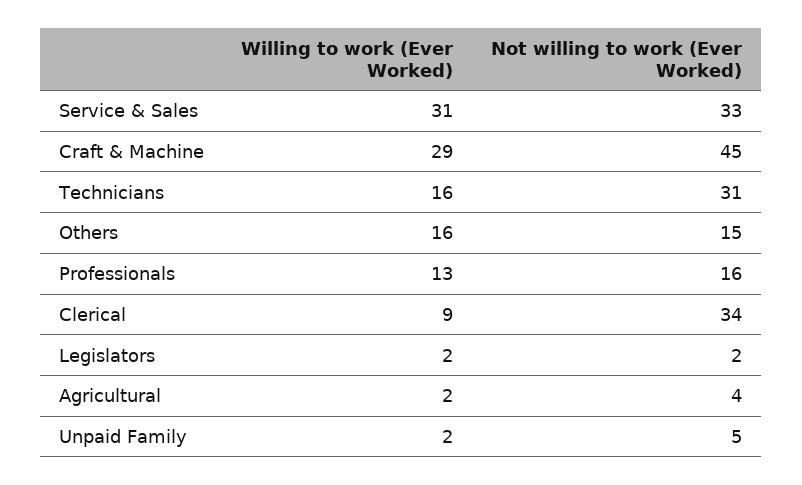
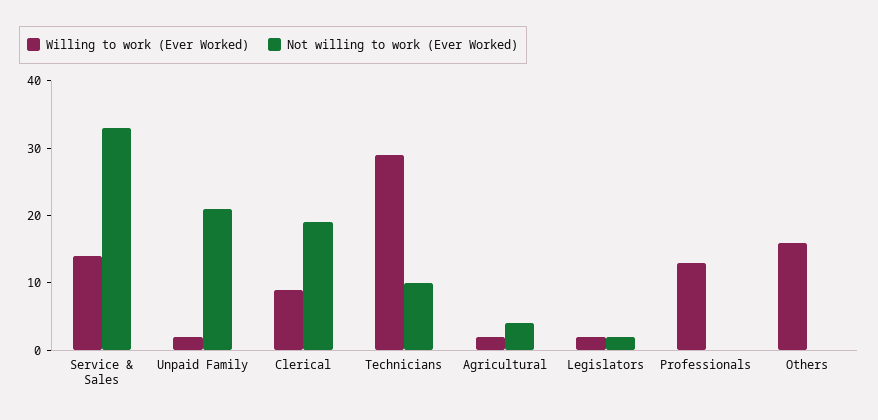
  {
    "Willing to work (Ever Worked)": {
-     "Service & Sales": 31,
+     "Service & Sales": 15,
-     "Craft & Machine": 29,
-     "Technicians": 16,
+     "Technicians": 30,
      "Others": 16,
      "Professionals": 13,
      "Clerical": 9,
      "Legislators": 2,
      "Agricultural": 2,
      "Unpaid Family": 2
    },
    "Not willing to work (Ever Worked)": {
      "Service & Sales": 33,
-     "Craft & Machine": 45,
-     "Technicians": 31,
+     "Technicians": 10,
-     "Others": 15,
+     "Others": 0,
-     "Professionals": 16,
+     "Professionals": 0,
-     "Clerical": 34,
+     "Clerical": 20,
      "Legislators": 2,
      "Agricultural": 4,
-     "Unpaid Family": 5
+     "Unpaid Family": 20
    }
  }

